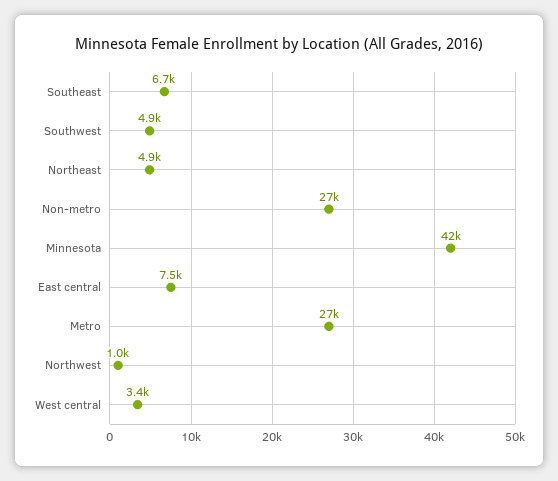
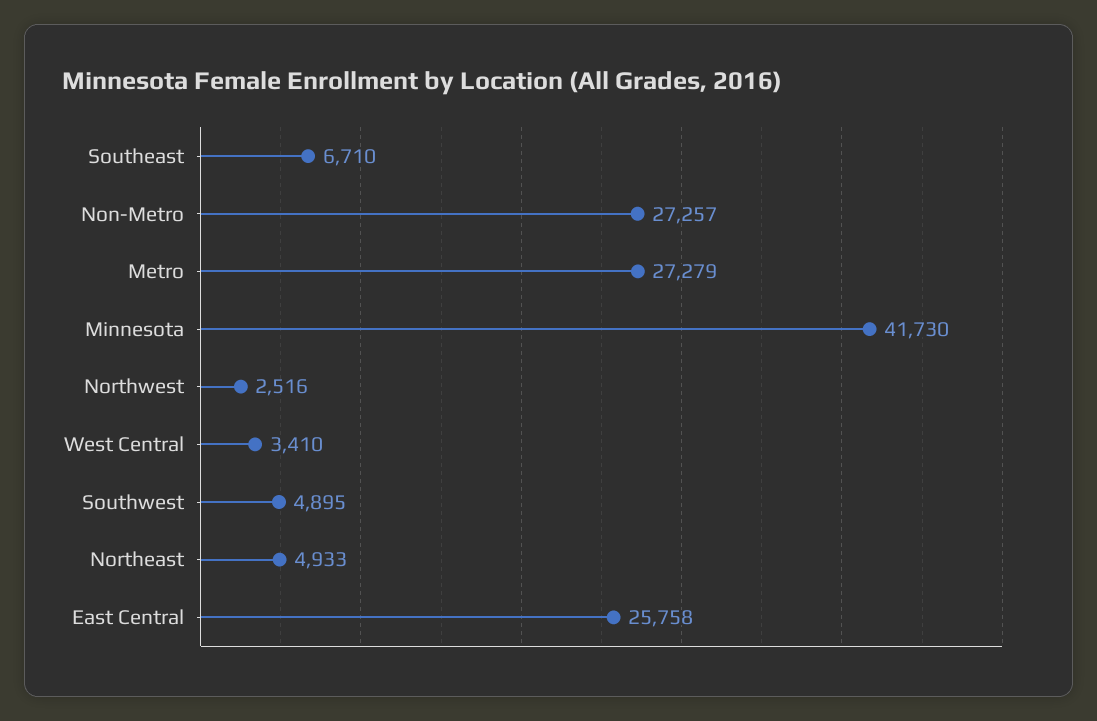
  {
    "Southeast": 6710,
    "Southwest": 4895,
    "Northeast": 4933,
    "Non-metro": 27257,
    "Minnesota": 41730,
-   "East central": 7500,
+   "East central": 25758,
    "Metro": 27279,
-   "Northwest": 1000,
+   "Northwest": 2516,
    "West central": 3410
  }

